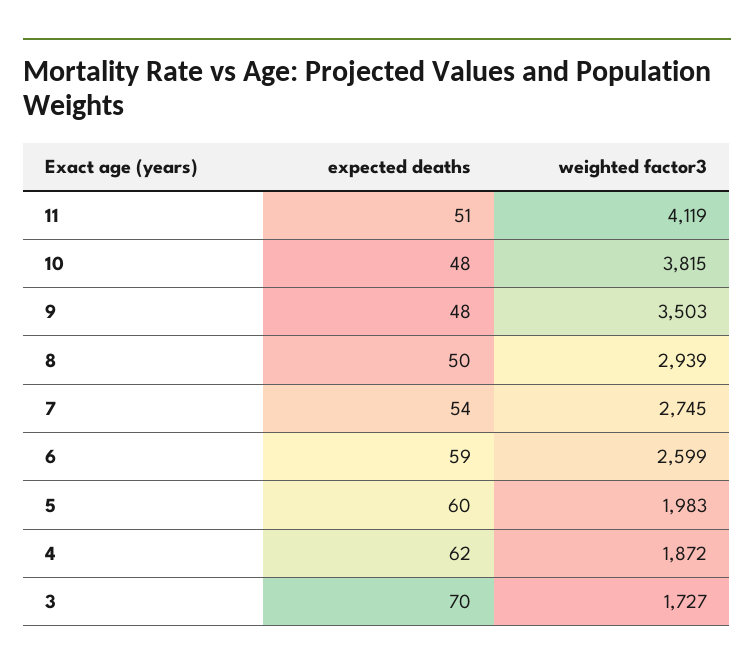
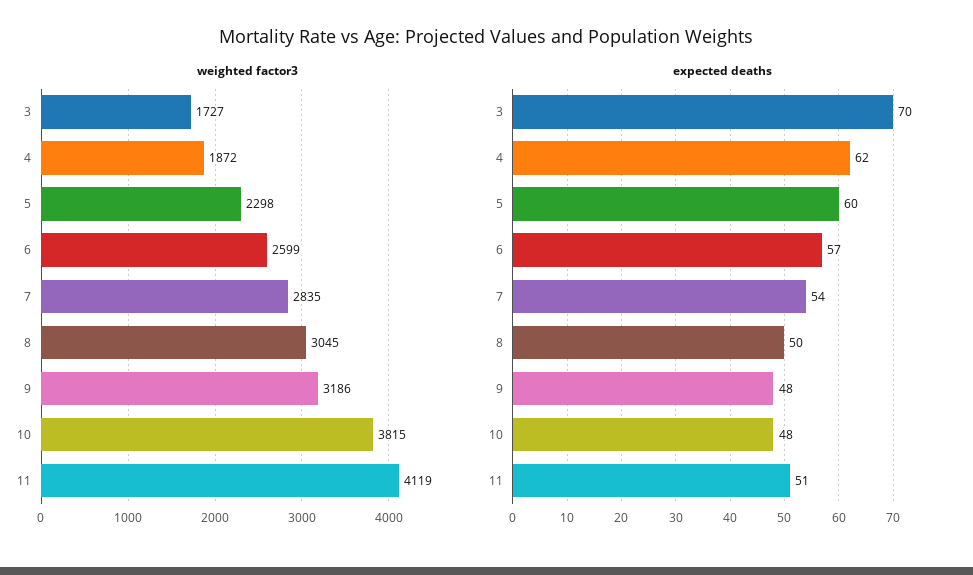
  {
    "expected deaths": {
      "11": 51,
      "10": 48,
      "9": 48,
      "8": 50,
      "7": 54,
-     "6": 59,
+     "6": 57,
      "5": 60,
      "4": 62,
      "3": 70
    },
    "weighted factor3": {
      "11": 4119,
      "10": 3815,
-     "9": 3503,
+     "9": 3186,
-     "8": 2939,
+     "8": 3045,
-     "7": 2745,
+     "7": 2835,
      "6": 2599,
-     "5": 1983,
+     "5": 2298,
      "4": 1872,
      "3": 1727
    }
  }

